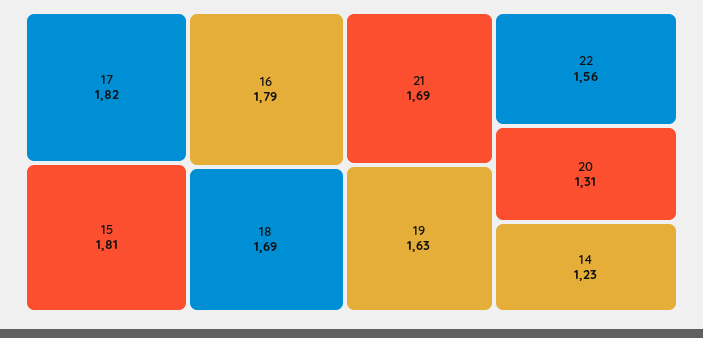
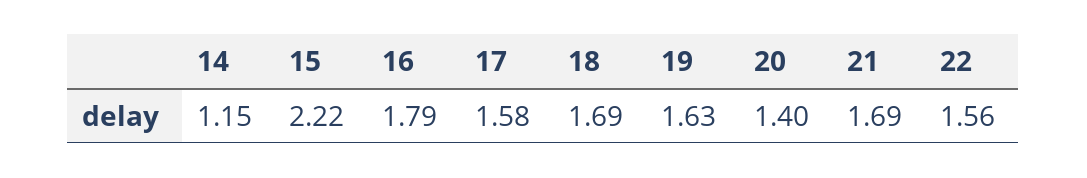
  {
-   "17": 1.82,
+   "17": 1.58,
-   "15": 1.81,
+   "15": 2.22,
    "16": 1.79,
    "18": 1.69,
    "21": 1.69,
    "19": 1.63,
    "22": 1.56,
-   "20": 1.31,
+   "20": 1.4,
-   "14": 1.23
+   "14": 1.15
  }

